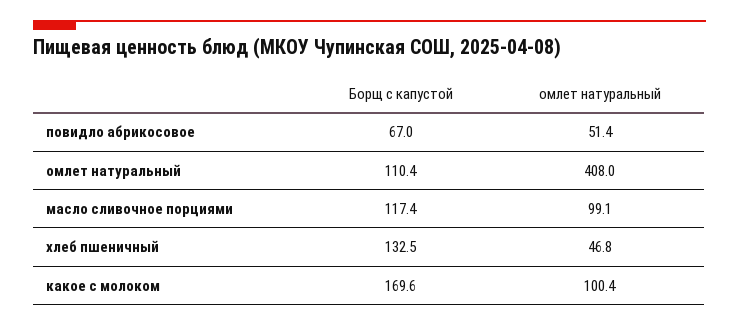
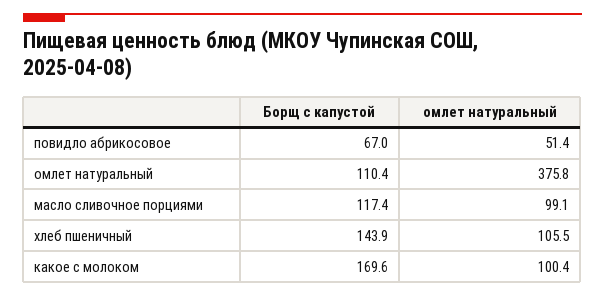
  {
    "Борщ с капустой": {
      "повидло абрикосовое": 67,
      "омлет натуральный": 110.4,
      "масло сливочное порциями": 117.4,
-     "хлеб пшеничный": 132.5,
+     "хлеб пшеничный": 143.9,
      "какое с молоком": 169.6
    },
    "омлет натуральный": {
      "повидло абрикосовое": 51.4,
-     "омлет натуральный": 408,
+     "омлет натуральный": 375.8,
      "масло сливочное порциями": 99.1,
-     "хлеб пшеничный": 46.8,
+     "хлеб пшеничный": 105.5,
      "какое с молоком": 100.4
    }
  }

